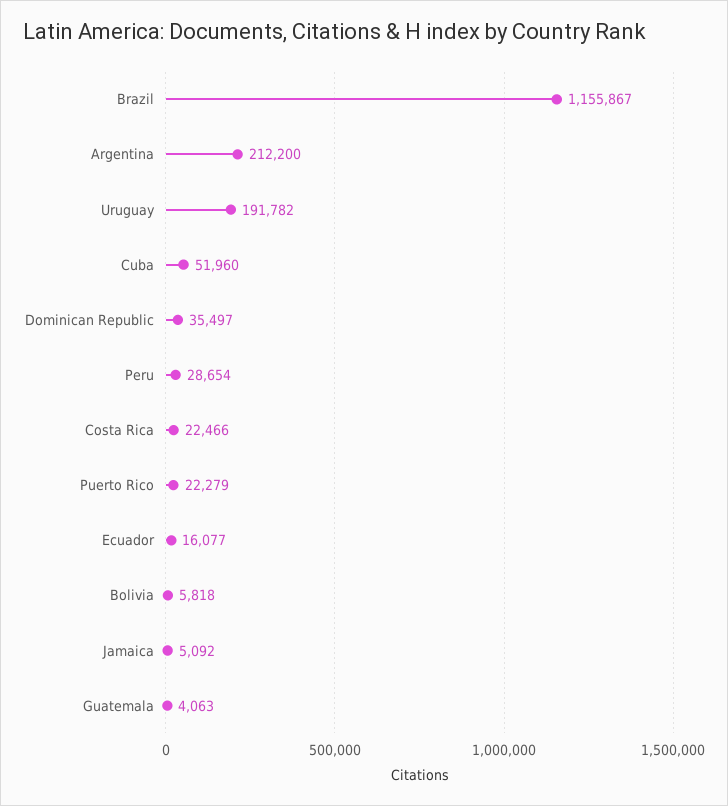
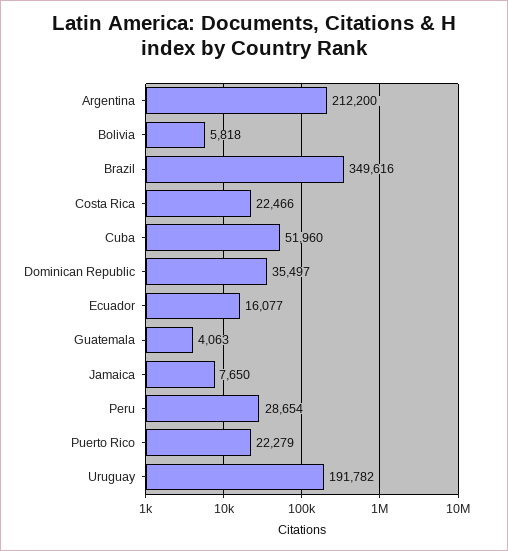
  {
-   "Brazil": 1155867,
+   "Brazil": 349616,
    "Argentina": 212200,
    "Uruguay": 191782,
    "Cuba": 51960,
    "Dominican Republic": 35497,
    "Peru": 28654,
    "Costa Rica": 22466,
    "Puerto Rico": 22279,
    "Ecuador": 16077,
    "Bolivia": 5818,
-   "Jamaica": 5092,
+   "Jamaica": 7650,
    "Guatemala": 4063
  }

